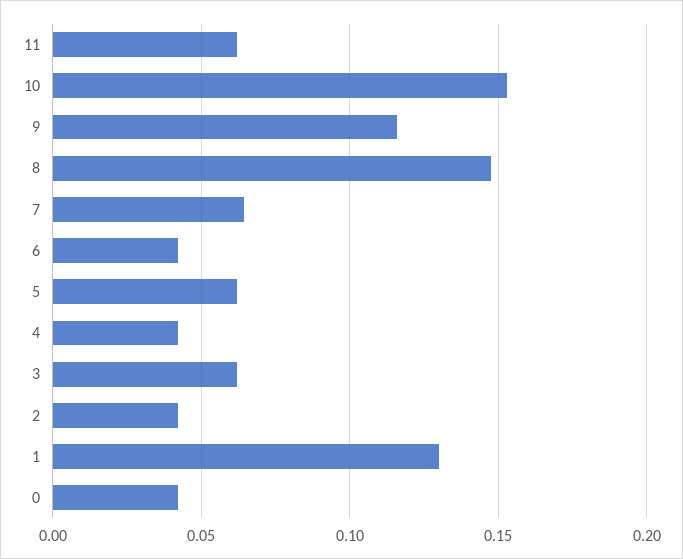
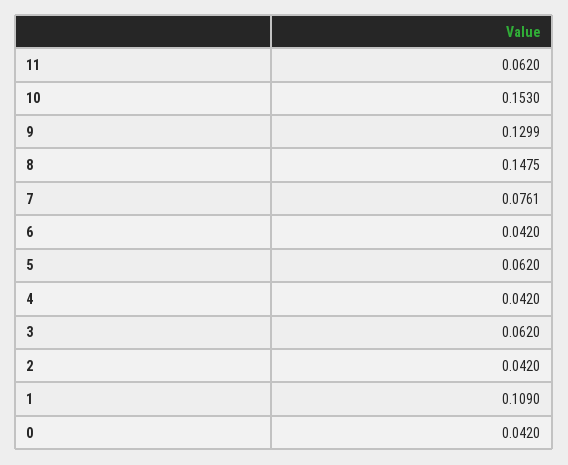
  {
    "11": 0.062,
    "10": 0.153,
-   "9": 0.115,
+   "9": 0.1299,
    "8": 0.1475,
-   "7": 0.065,
+   "7": 0.0761,
    "6": 0.042,
    "5": 0.062,
    "4": 0.042,
    "3": 0.062,
    "2": 0.042,
-   "1": 0.13,
+   "1": 0.109,
    "0": 0.042
  }

